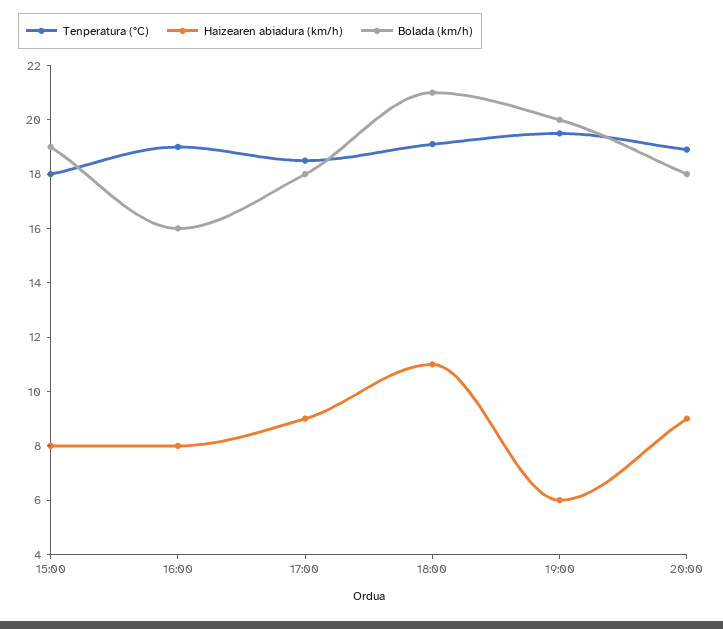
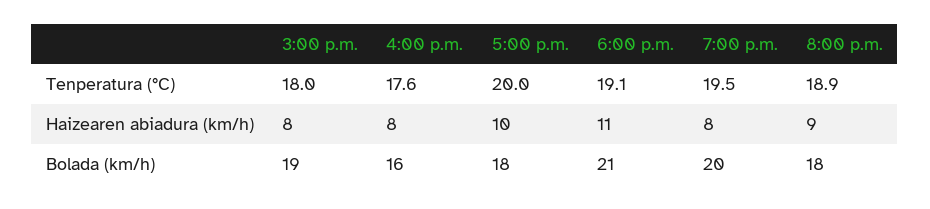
  {
    "Tenperatura (°C)": {
      "15:00": 18,
-     "16:00": 19,
+     "16:00": 17.6,
-     "17:00": 18.5,
+     "17:00": 20,
      "18:00": 19.1,
      "19:00": 19.5,
      "20:00": 18.9
    },
    "Haizearen abiadura (km/h)": {
      "15:00": 8,
      "16:00": 8,
-     "17:00": 9,
+     "17:00": 10,
      "18:00": 11,
-     "19:00": 6,
+     "19:00": 8,
      "20:00": 9
    },
    "Bolada (km/h)": {
      "15:00": 19,
      "16:00": 16,
      "17:00": 18,
      "18:00": 21,
      "19:00": 20,
      "20:00": 18
    }
  }

